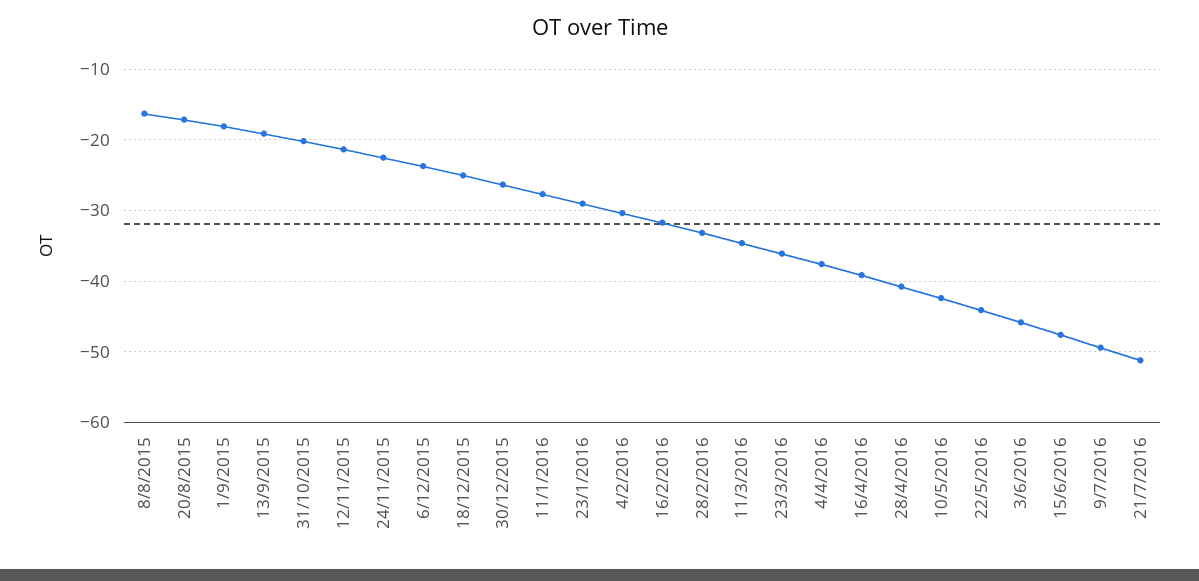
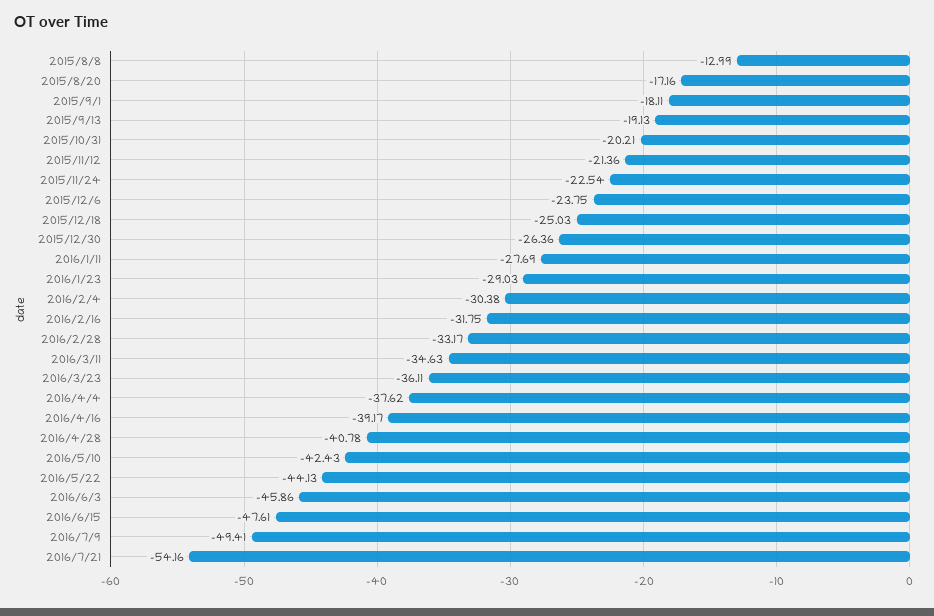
  {
-   "8/8/2015": -16,
+   "8/8/2015": -12.99,
    "20/8/2015": -17.16,
    "1/9/2015": -18.11,
    "13/9/2015": -19.13,
    "31/10/2015": -20.21,
    "12/11/2015": -21.36,
    "24/11/2015": -22.54,
    "6/12/2015": -23.75,
    "18/12/2015": -25.03,
    "30/12/2015": -26.36,
    "11/1/2016": -27.69,
    "23/1/2016": -29.03,
    "4/2/2016": -30.38,
    "16/2/2016": -31.75,
    "28/2/2016": -33.17,
    "11/3/2016": -34.63,
    "23/3/2016": -36.11,
    "4/4/2016": -37.62,
    "16/4/2016": -39.17,
    "28/4/2016": -40.78,
    "10/5/2016": -42.43,
    "22/5/2016": -44.13,
    "3/6/2016": -45.86,
    "15/6/2016": -47.61,
    "9/7/2016": -49.41,
-   "21/7/2016": -51
+   "21/7/2016": -54.16
  }

